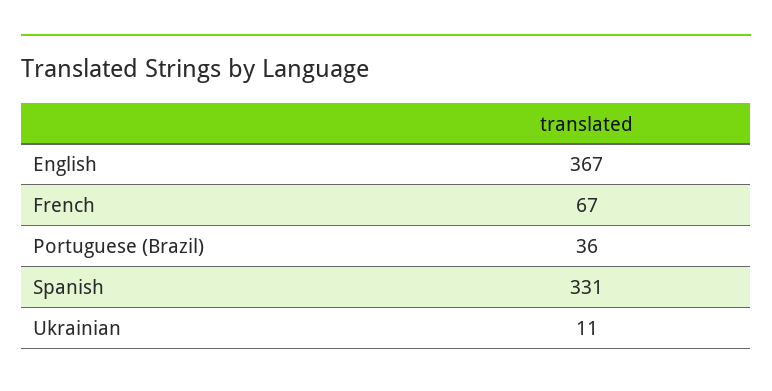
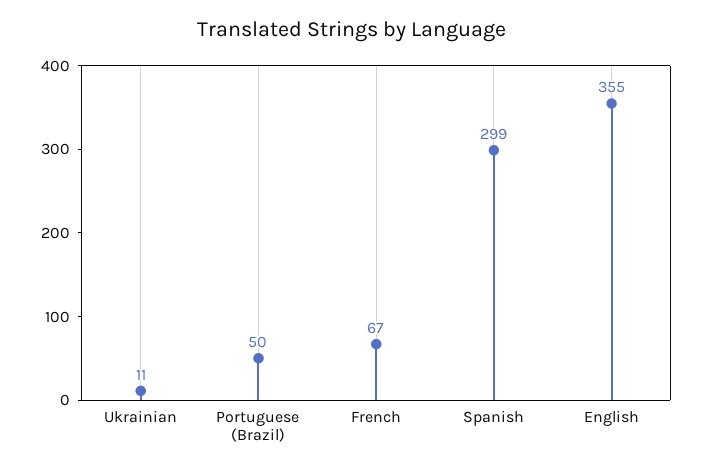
  {
-   "English": 367,
+   "English": 355,
    "French": 67,
-   "Portuguese (Brazil)": 36,
+   "Portuguese (Brazil)": 50,
-   "Spanish": 331,
+   "Spanish": 299,
    "Ukrainian": 11
  }

